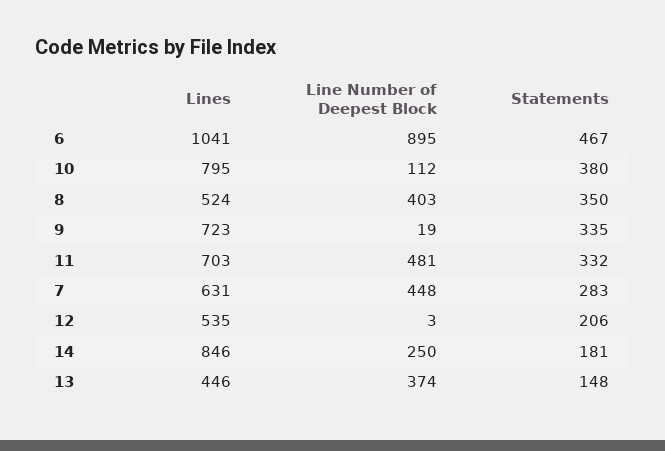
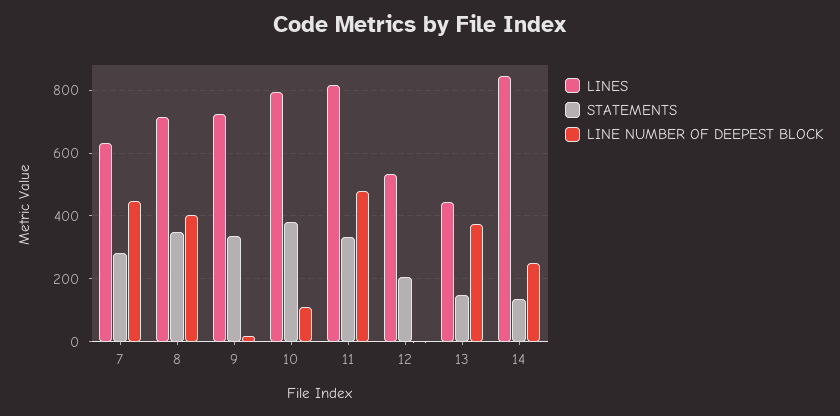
  {
    "Lines": {
-     "6": 1041,
      "10": 795,
-     "8": 524,
+     "8": 720,
      "9": 723,
-     "11": 703,
+     "11": 820,
      "7": 631,
      "12": 535,
      "14": 846,
      "13": 446
    },
    "Line Number of Deepest Block": {
-     "6": 895,
      "10": 112,
      "8": 403,
      "9": 19,
      "11": 481,
      "7": 448,
      "12": 3,
      "14": 250,
      "13": 374
    },
    "Statements": {
-     "6": 467,
      "10": 380,
      "8": 350,
      "9": 335,
      "11": 332,
      "7": 283,
      "12": 206,
-     "14": 181,
+     "14": 140,
      "13": 148
    }
  }

